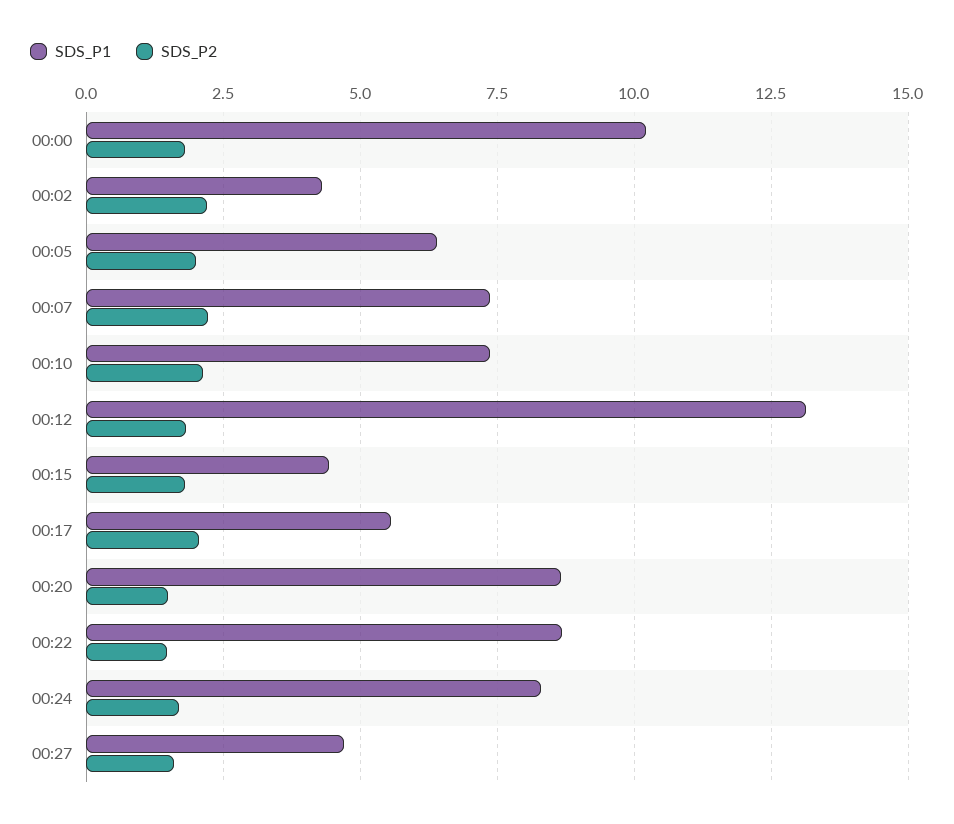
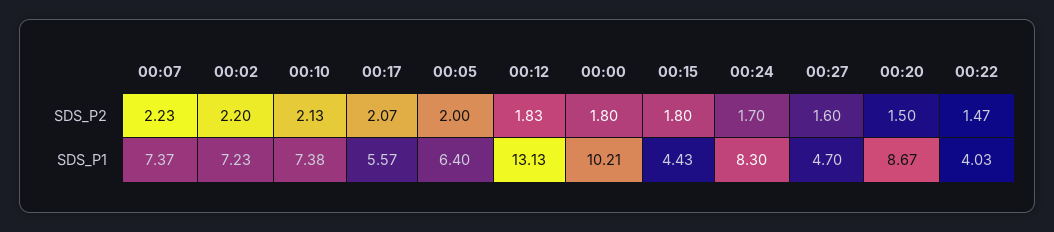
  {
    "SDS_P1": {
      "00:00": 10.21,
-     "00:02": 4.25,
+     "00:02": 7.23,
      "00:05": 6.4,
      "00:07": 7.37,
      "00:10": 7.38,
      "00:12": 13.13,
      "00:15": 4.43,
      "00:17": 5.57,
      "00:20": 8.67,
-     "00:22": 8.75,
+     "00:22": 4.03,
      "00:24": 8.3,
      "00:27": 4.7
    },
    "SDS_P2": {
      "00:00": 1.8,
      "00:02": 2.2,
      "00:05": 2,
      "00:07": 2.23,
      "00:10": 2.13,
      "00:12": 1.83,
      "00:15": 1.8,
      "00:17": 2.07,
      "00:20": 1.5,
      "00:22": 1.47,
      "00:24": 1.7,
      "00:27": 1.6
    }
  }

